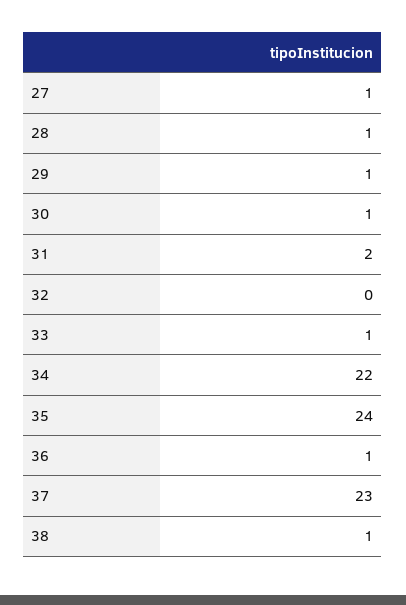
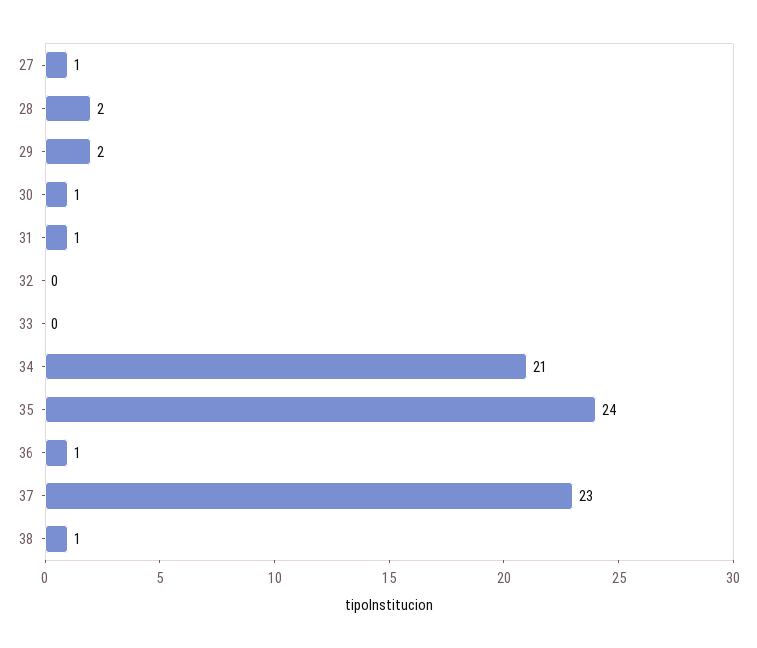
  {
    "27": 1,
-   "28": 1,
+   "28": 2,
-   "29": 1,
+   "29": 2,
    "30": 1,
-   "31": 2,
+   "31": 1,
    "32": 0,
-   "33": 1,
+   "33": 0,
-   "34": 22,
+   "34": 21,
    "35": 24,
    "36": 1,
    "37": 23,
    "38": 1
  }

